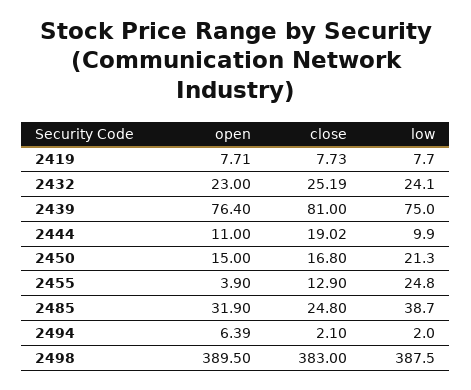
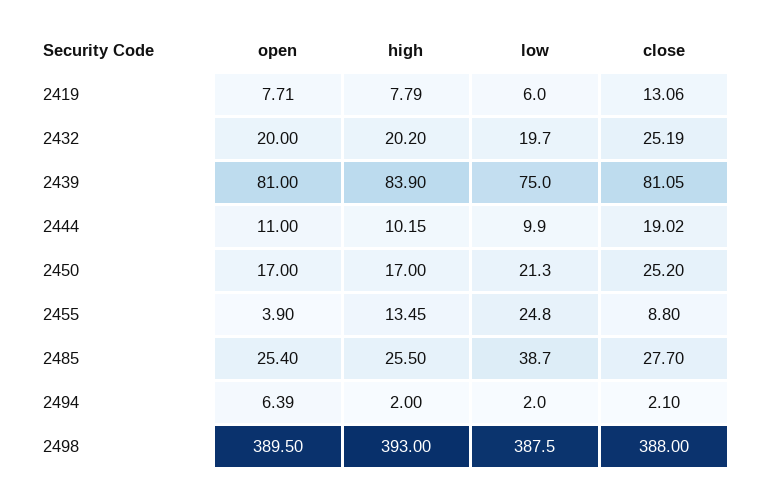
  {
    "open": {
      "2419": 7.71,
-     "2432": 23,
+     "2432": 20,
-     "2439": 76.4,
+     "2439": 81,
      "2444": 11,
-     "2450": 15,
+     "2450": 17,
      "2455": 3.9,
-     "2485": 31.9,
+     "2485": 25.4,
      "2494": 6.39,
      "2498": 389.5
    },
    "close": {
-     "2419": 7.73,
+     "2419": 13.06,
      "2432": 25.19,
-     "2439": 81,
+     "2439": 81.05,
      "2444": 19.02,
-     "2450": 16.8,
+     "2450": 25.2,
-     "2455": 12.9,
+     "2455": 8.8,
-     "2485": 24.8,
+     "2485": 27.7,
      "2494": 2.1,
-     "2498": 383
+     "2498": 388
    },
    "low": {
-     "2419": 7.7,
+     "2419": 6,
-     "2432": 24.1,
+     "2432": 19.7,
      "2439": 75,
      "2444": 9.9,
      "2450": 21.3,
      "2455": 24.8,
      "2485": 38.7,
      "2494": 2,
      "2498": 387.5
-   }
+   },
+   "high": {
+     "2419": 7.79,
+     "2432": 20.2,
+     "2439": 83.9,
+     "2444": 10.15,
+     "2450": 17,
+     "2455": 13.45,
+     "2485": 25.5,
+     "2494": 2,
+     "2498": 393
+   }
  }

